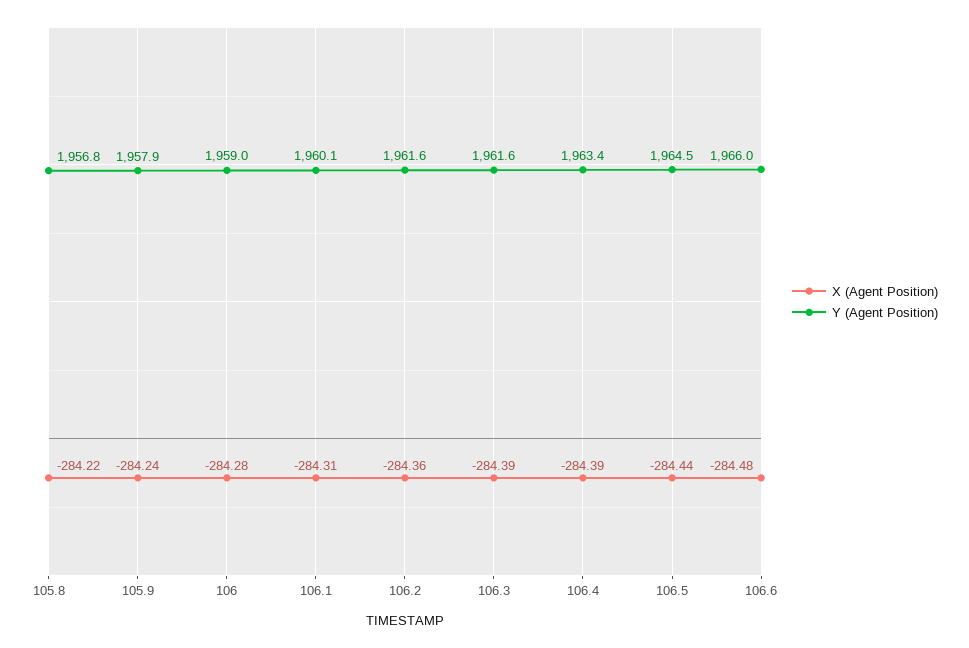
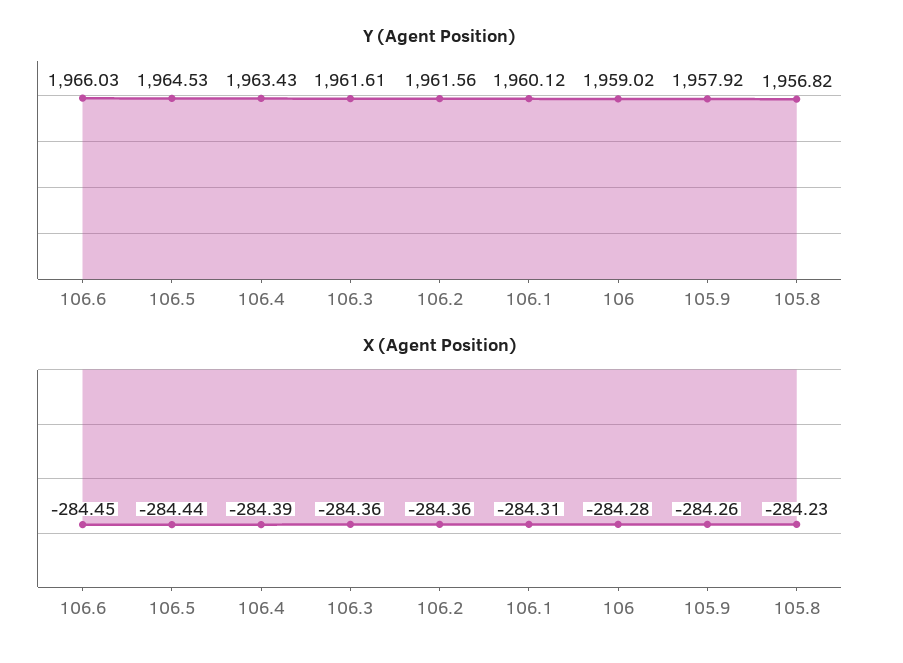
  {
    "X (Agent Position)": {
-     "105.8": -284.22,
+     "105.8": -284.23,
-     "105.9": -284.24,
+     "105.9": -284.26,
      "106": -284.28,
      "106.1": -284.31,
      "106.2": -284.36,
-     "106.3": -284.39,
+     "106.3": -284.36,
      "106.4": -284.39,
      "106.5": -284.44,
-     "106.6": -284.48
+     "106.6": -284.45
    },
    "Y (Agent Position)": {
      "105.8": 1956.82,
      "105.9": 1957.92,
      "106": 1959.02,
      "106.1": 1960.12,
      "106.2": 1961.56,
      "106.3": 1961.61,
      "106.4": 1963.43,
      "106.5": 1964.53,
      "106.6": 1966.03
    }
  }

